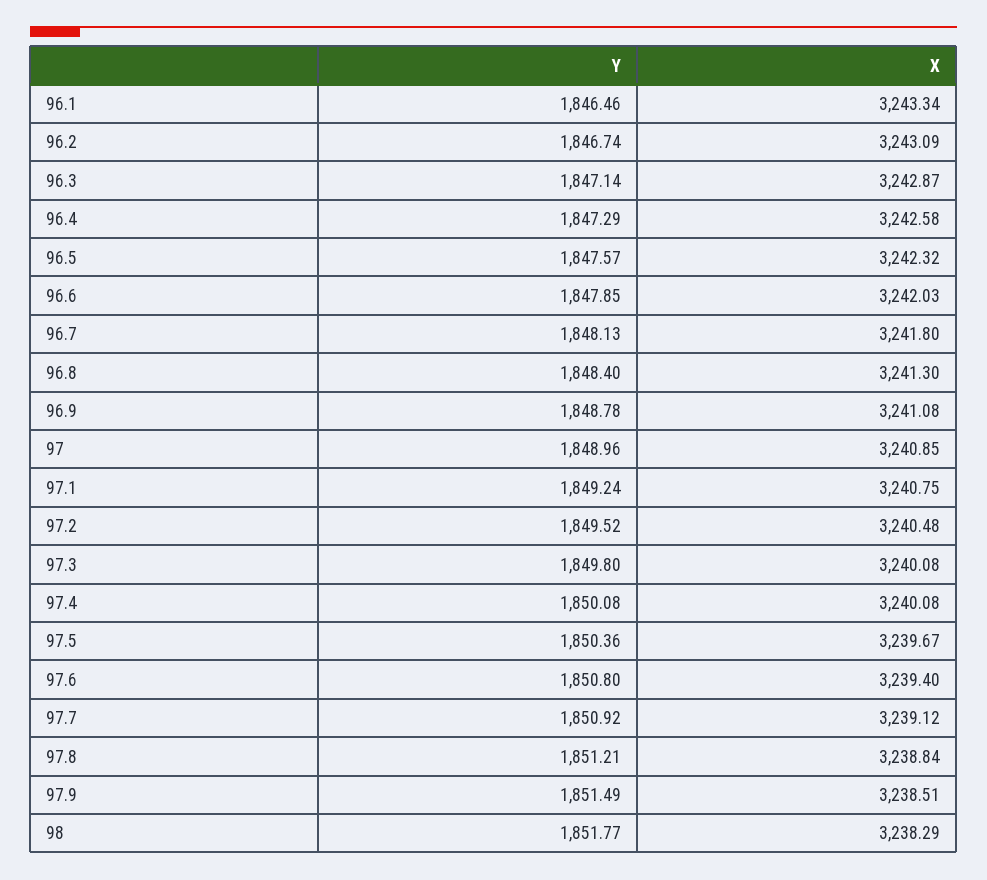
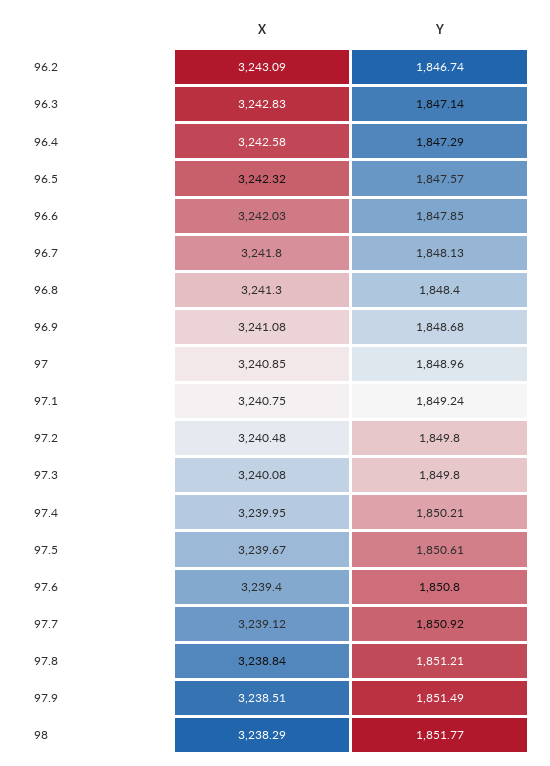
  {
    "Y": {
-     "96.1": 1846.46,
      "96.2": 1846.74,
      "96.3": 1847.14,
      "96.4": 1847.29,
      "96.5": 1847.57,
      "96.6": 1847.85,
      "96.7": 1848.13,
      "96.8": 1848.4,
-     "96.9": 1848.78,
+     "96.9": 1848.68,
      "97": 1848.96,
      "97.1": 1849.24,
-     "97.2": 1849.52,
+     "97.2": 1849.8,
      "97.3": 1849.8,
-     "97.4": 1850.08,
+     "97.4": 1850.21,
-     "97.5": 1850.36,
+     "97.5": 1850.61,
      "97.6": 1850.8,
      "97.7": 1850.92,
      "97.8": 1851.21,
      "97.9": 1851.49,
      "98": 1851.77
    },
    "X": {
-     "96.1": 3243.34,
      "96.2": 3243.09,
-     "96.3": 3242.87,
+     "96.3": 3242.83,
      "96.4": 3242.58,
      "96.5": 3242.32,
      "96.6": 3242.03,
      "96.7": 3241.8,
      "96.8": 3241.3,
      "96.9": 3241.08,
      "97": 3240.85,
      "97.1": 3240.75,
      "97.2": 3240.48,
      "97.3": 3240.08,
-     "97.4": 3240.08,
+     "97.4": 3239.95,
      "97.5": 3239.67,
      "97.6": 3239.4,
      "97.7": 3239.12,
      "97.8": 3238.84,
      "97.9": 3238.51,
      "98": 3238.29
    }
  }

